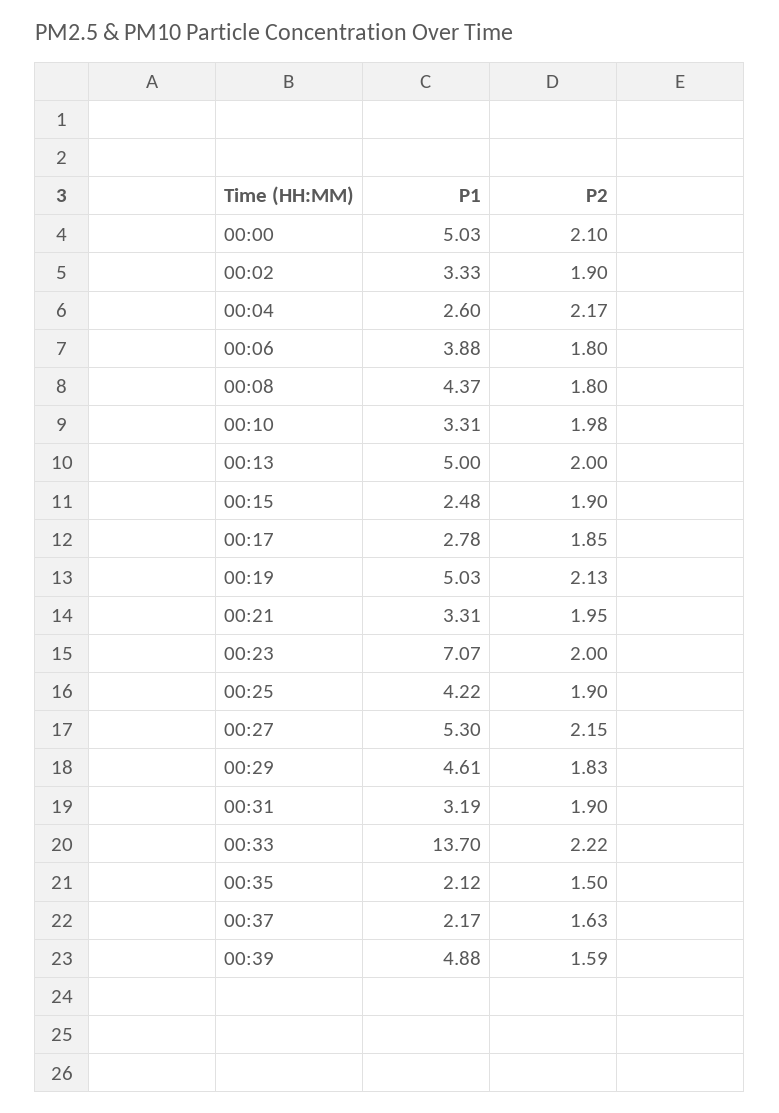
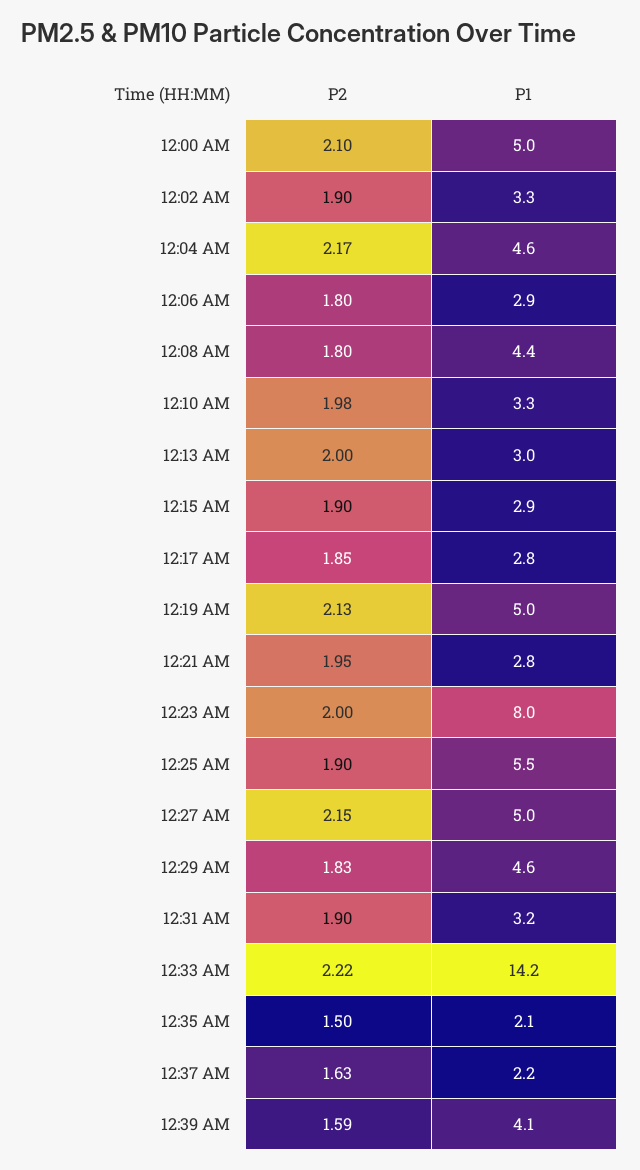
  {
    "P1": {
      "00:00": 5.03,
      "00:02": 3.33,
-     "00:04": 2.6,
+     "00:04": 4.6,
-     "00:06": 3.88,
+     "00:06": 2.9,
      "00:08": 4.37,
      "00:10": 3.31,
-     "00:13": 5,
+     "00:13": 3,
-     "00:15": 2.48,
+     "00:15": 2.9,
      "00:17": 2.78,
      "00:19": 5.03,
-     "00:21": 3.31,
+     "00:21": 2.8,
-     "00:23": 7.07,
+     "00:23": 8,
-     "00:25": 4.22,
+     "00:25": 5.5,
-     "00:27": 5.3,
+     "00:27": 5,
      "00:29": 4.61,
      "00:31": 3.19,
-     "00:33": 13.7,
+     "00:33": 14.2,
      "00:35": 2.12,
      "00:37": 2.17,
-     "00:39": 4.88
+     "00:39": 4.1
    },
    "P2": {
      "00:00": 2.1,
      "00:02": 1.9,
      "00:04": 2.17,
      "00:06": 1.8,
      "00:08": 1.8,
      "00:10": 1.98,
      "00:13": 2,
      "00:15": 1.9,
      "00:17": 1.85,
      "00:19": 2.13,
      "00:21": 1.95,
      "00:23": 2,
      "00:25": 1.9,
      "00:27": 2.15,
      "00:29": 1.83,
      "00:31": 1.9,
      "00:33": 2.22,
      "00:35": 1.5,
      "00:37": 1.63,
      "00:39": 1.59
    }
  }

